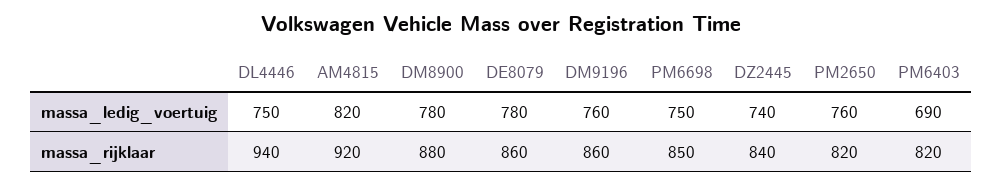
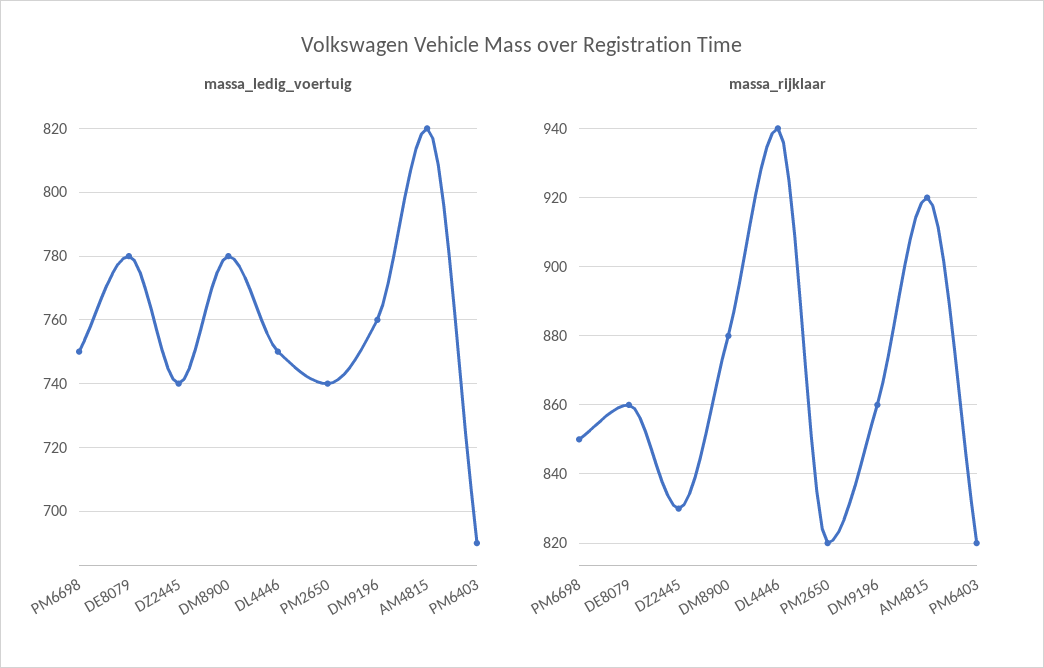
  {
    "massa_ledig_voertuig": {
      "DL4446": 750,
      "AM4815": 820,
      "DM8900": 780,
      "DE8079": 780,
      "DM9196": 760,
      "PM6698": 750,
      "DZ2445": 740,
-     "PM2650": 760,
+     "PM2650": 740,
      "PM6403": 690
    },
    "massa_rijklaar": {
      "DL4446": 940,
      "AM4815": 920,
      "DM8900": 880,
      "DE8079": 860,
      "DM9196": 860,
      "PM6698": 850,
-     "DZ2445": 840,
+     "DZ2445": 830,
      "PM2650": 820,
      "PM6403": 820
    }
  }

